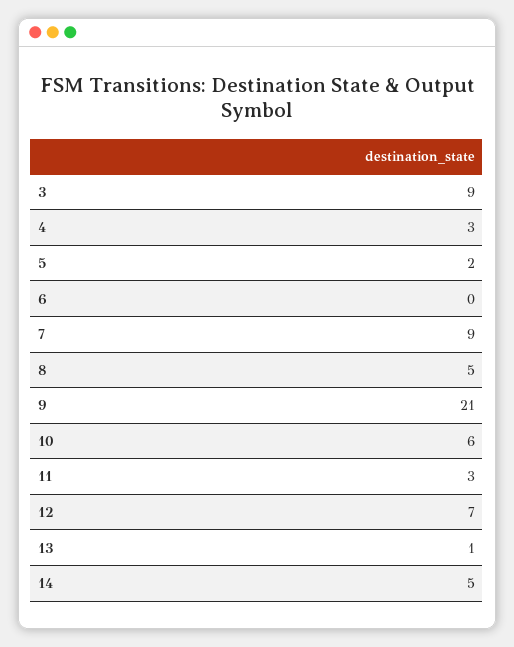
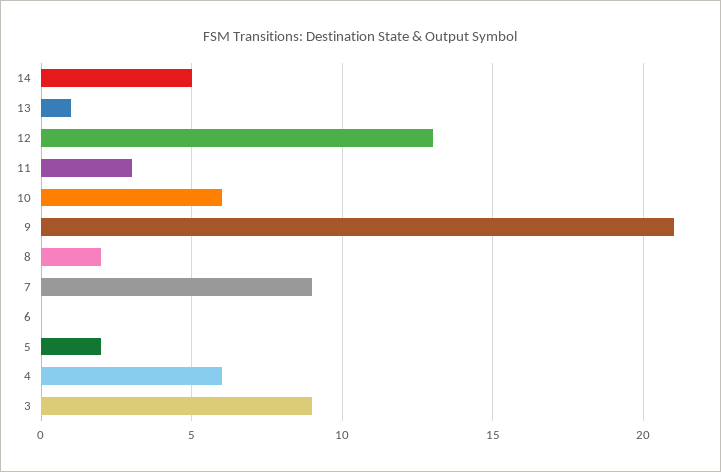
  {
    "3": 9,
-   "4": 3,
+   "4": 6,
    "5": 2,
    "6": 0,
    "7": 9,
-   "8": 5,
+   "8": 2,
    "9": 21,
    "10": 6,
    "11": 3,
-   "12": 7,
+   "12": 13,
    "13": 1,
    "14": 5
  }

